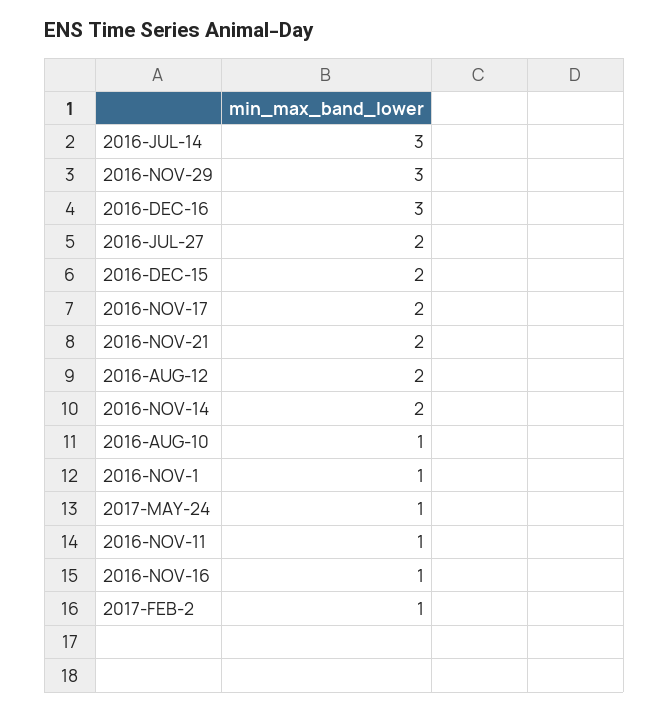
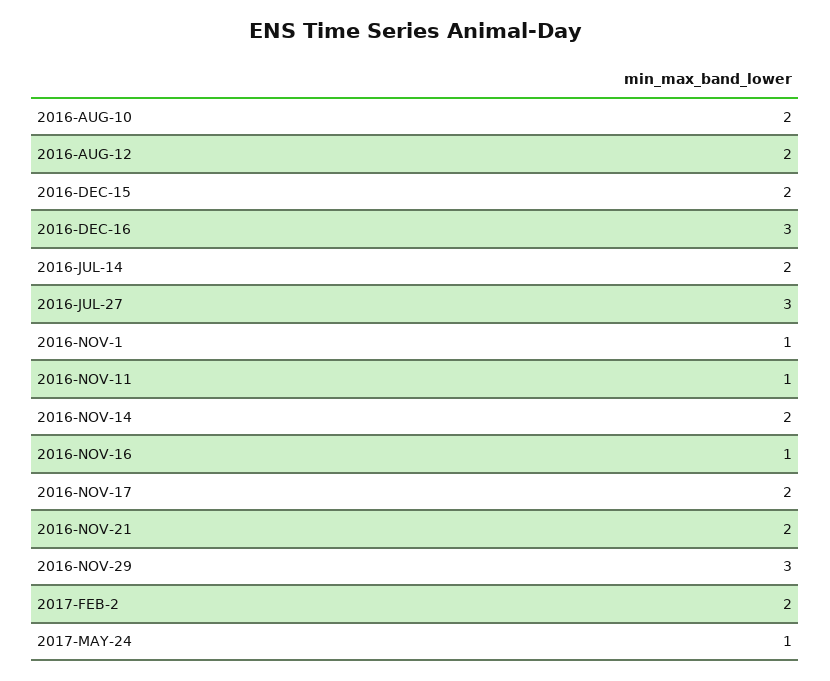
  {
-   "2016-JUL-14": 3,
+   "2016-JUL-14": 2,
    "2016-NOV-29": 3,
    "2016-DEC-16": 3,
-   "2016-JUL-27": 2,
+   "2016-JUL-27": 3,
    "2016-DEC-15": 2,
    "2016-NOV-17": 2,
    "2016-NOV-21": 2,
    "2016-AUG-12": 2,
    "2016-NOV-14": 2,
-   "2016-AUG-10": 1,
+   "2016-AUG-10": 2,
    "2016-NOV-1": 1,
    "2017-MAY-24": 1,
    "2016-NOV-11": 1,
    "2016-NOV-16": 1,
-   "2017-FEB-2": 1
+   "2017-FEB-2": 2
  }

